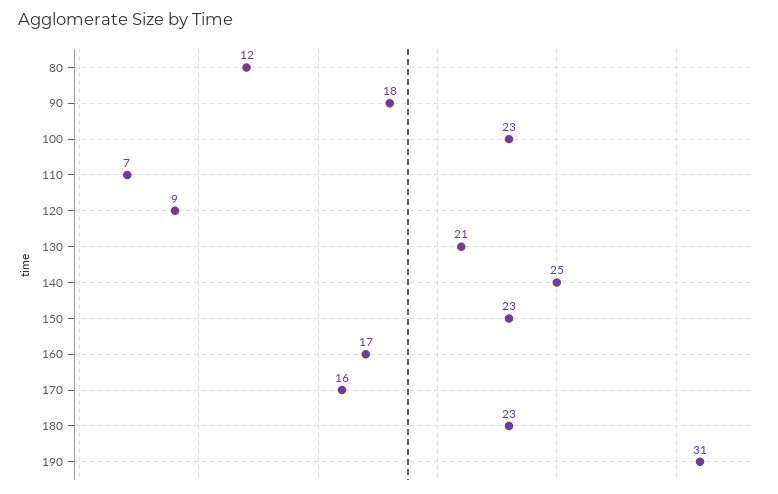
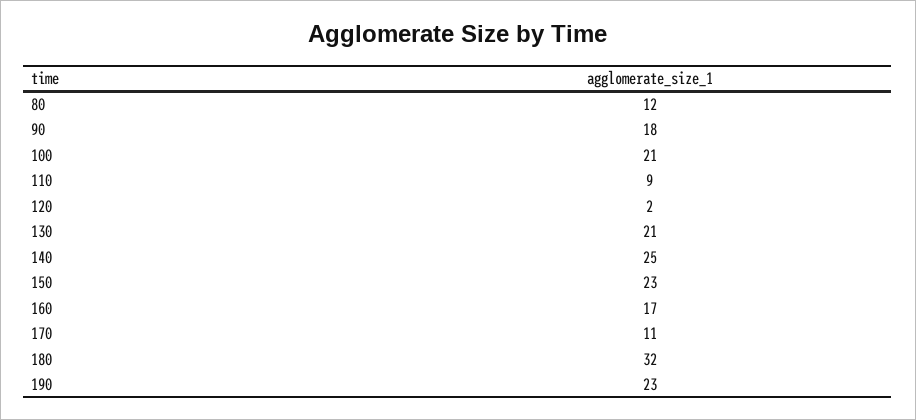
  {
    "80": 12,
    "90": 18,
-   "100": 23,
+   "100": 21,
-   "110": 7,
+   "110": 9,
-   "120": 9,
+   "120": 2,
    "130": 21,
    "140": 25,
    "150": 23,
    "160": 17,
-   "170": 16,
+   "170": 11,
-   "180": 23,
+   "180": 32,
-   "190": 31
+   "190": 23
  }

